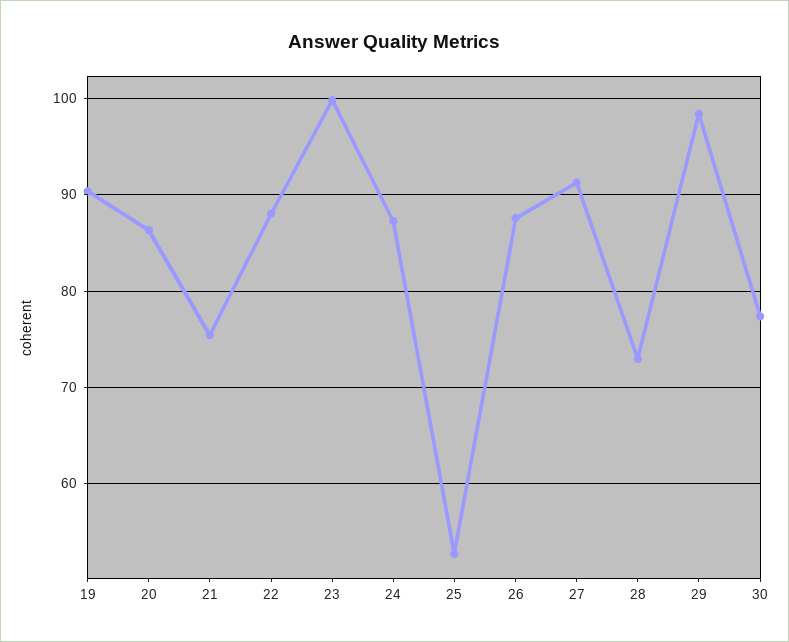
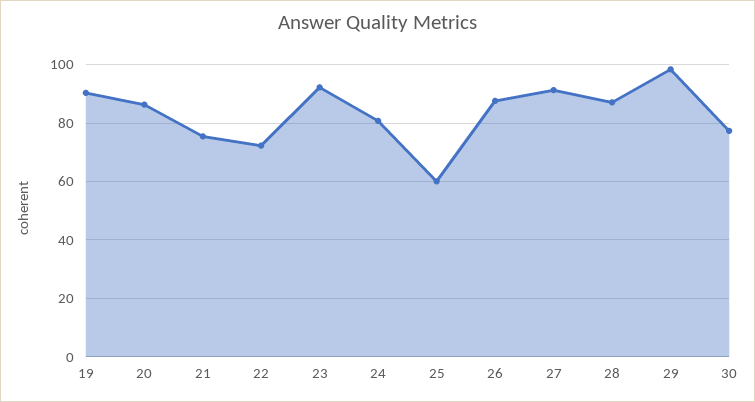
  {
    "19": 90,
    "20": 86,
    "21": 75,
-   "22": 88,
+   "22": 72.5,
-   "23": 100,
+   "23": 92.5,
-   "24": 87,
+   "24": 80,
-   "25": 53,
+   "25": 60,
    "26": 88,
    "27": 91,
-   "28": 73,
+   "28": 87.5,
    "29": 98,
    "30": 77
  }

